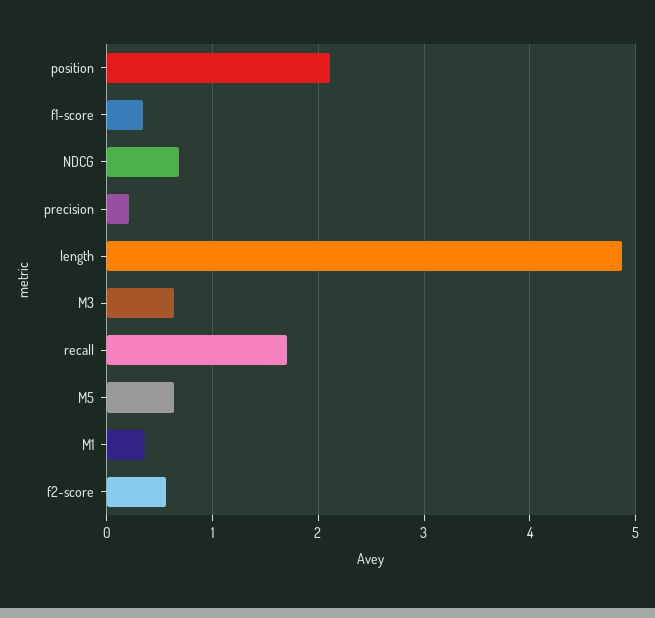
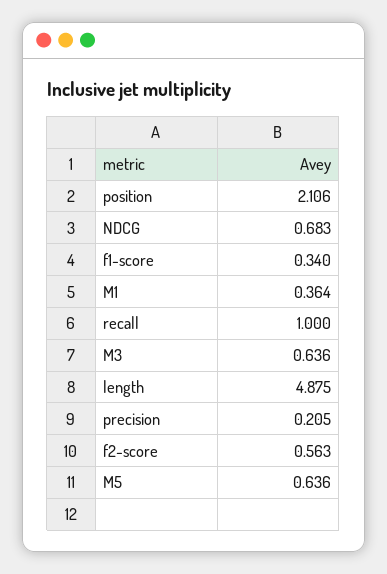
  {
    "position": 2.106,
    "f1-score": 0.34,
    "NDCG": 0.683,
    "precision": 0.205,
    "length": 4.875,
    "M3": 0.636,
-   "recall": 1.7,
+   "recall": 1,
    "M5": 0.636,
    "M1": 0.364,
    "f2-score": 0.563
  }

